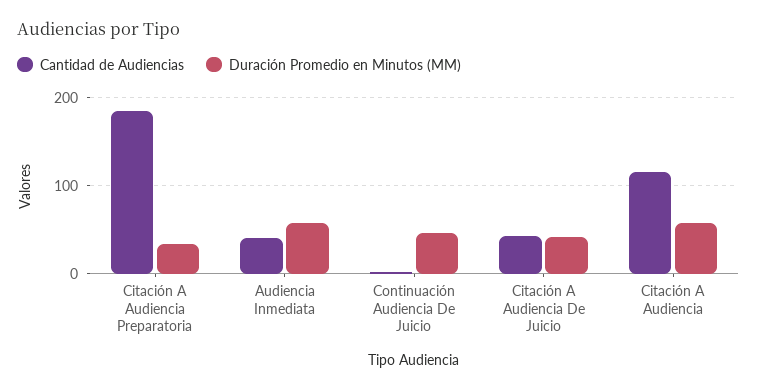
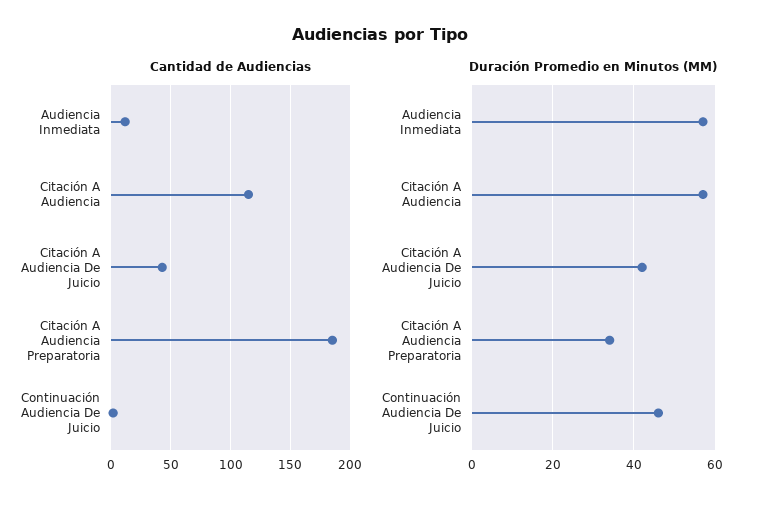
  {
    "Cantidad de Audiencias": {
      "Citación A Audiencia Preparatoria": 190,
-     "Audiencia Inmediata": 40,
+     "Audiencia Inmediata": 10,
      "Continuación Audiencia De Juicio": 0,
      "Citación A Audiencia De Juicio": 40,
      "Citación A Audiencia": 120
    },
    "Duración Promedio en Minutos (MM)": {
      "Citación A Audiencia Preparatoria": 35,
      "Audiencia Inmediata": 55,
      "Continuación Audiencia De Juicio": 45,
      "Citación A Audiencia De Juicio": 40,
      "Citación A Audiencia": 55
    }
  }

